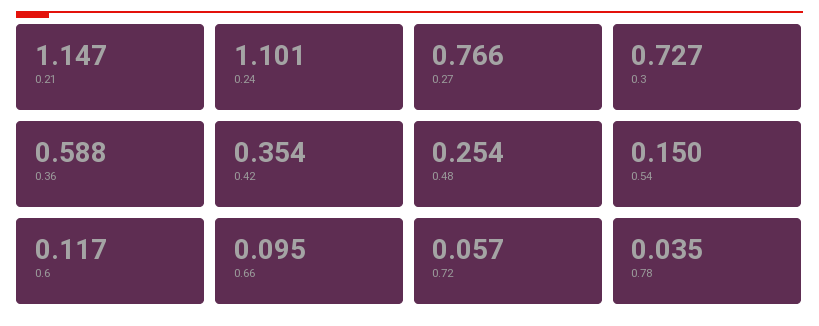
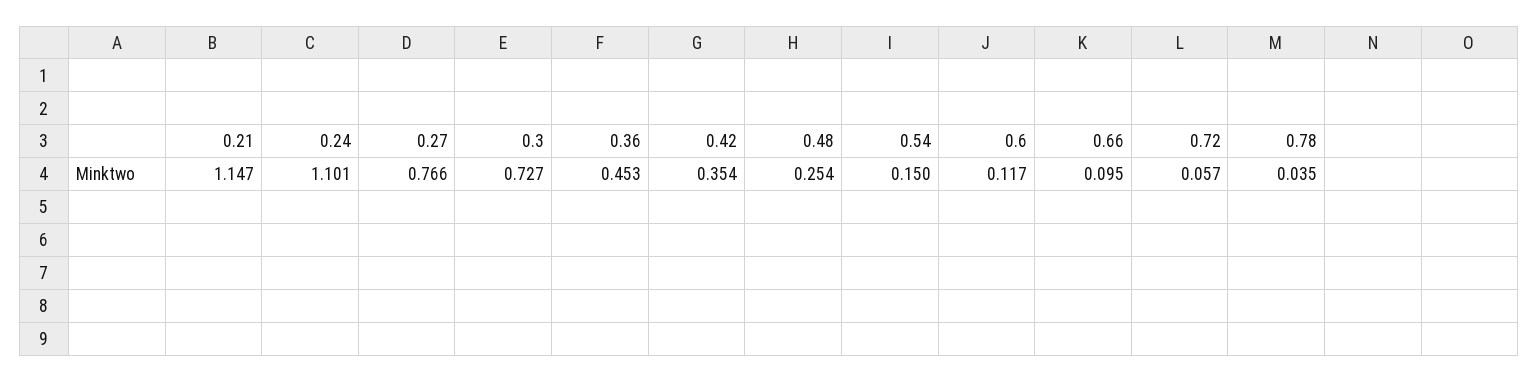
  {
    "0.21": 1.147,
    "0.24": 1.101,
    "0.27": 0.766,
    "0.3": 0.727,
-   "0.36": 0.588,
+   "0.36": 0.453,
    "0.42": 0.354,
    "0.48": 0.254,
    "0.54": 0.15,
    "0.6": 0.117,
    "0.66": 0.095,
    "0.72": 0.057,
    "0.78": 0.035
  }

